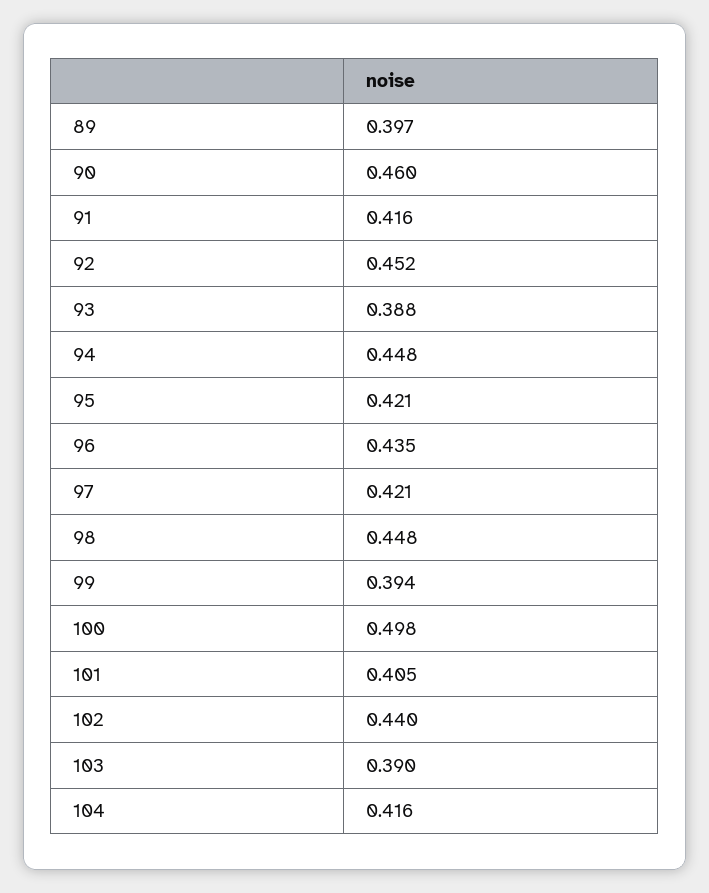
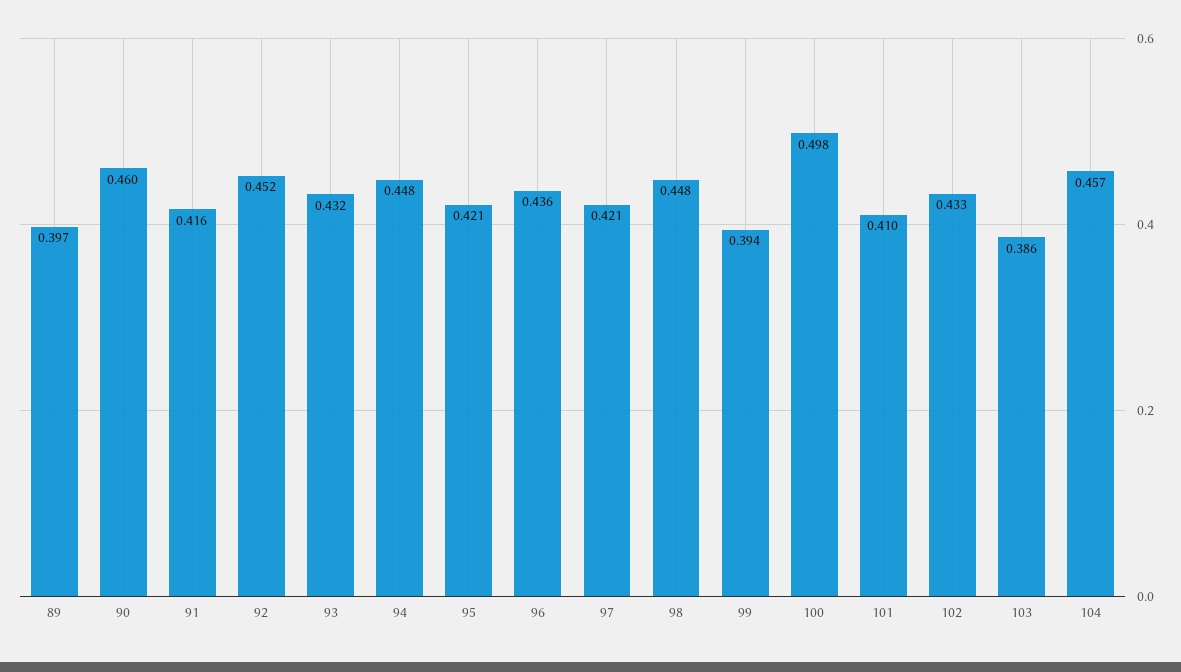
  {
    "89": 0.397,
    "90": 0.46,
    "91": 0.416,
    "92": 0.452,
-   "93": 0.388,
+   "93": 0.432,
    "94": 0.448,
    "95": 0.421,
-   "96": 0.435,
+   "96": 0.436,
    "97": 0.421,
    "98": 0.448,
    "99": 0.394,
    "100": 0.498,
-   "101": 0.405,
+   "101": 0.41,
-   "102": 0.44,
+   "102": 0.433,
-   "103": 0.39,
+   "103": 0.386,
-   "104": 0.416
+   "104": 0.457
  }

